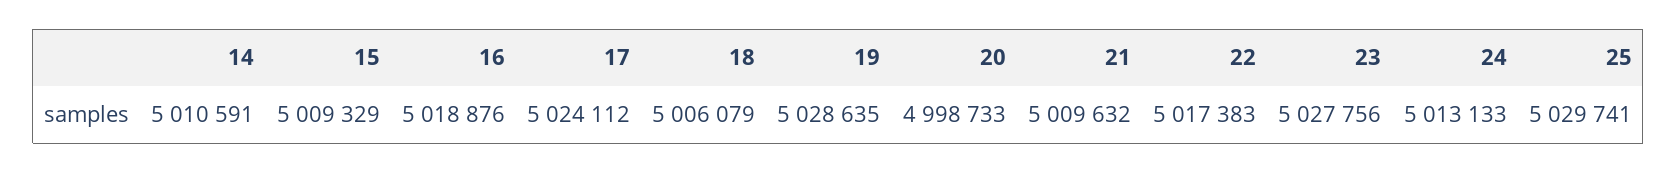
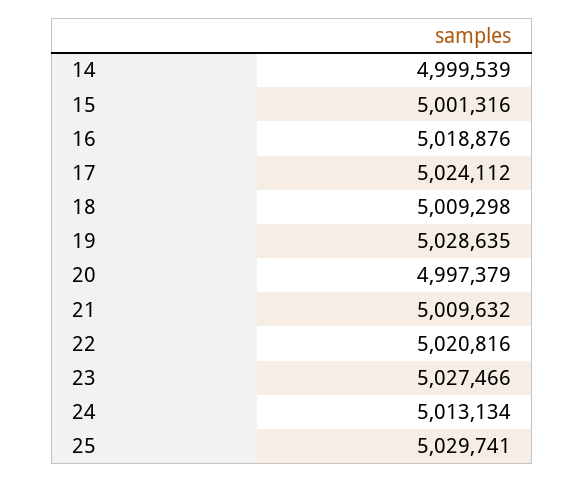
  {
-   "14": 5010591,
+   "14": 4999539,
-   "15": 5009329,
+   "15": 5001316,
    "16": 5018876,
    "17": 5024112,
-   "18": 5006079,
+   "18": 5009298,
    "19": 5028635,
-   "20": 4998733,
+   "20": 4997379,
    "21": 5009632,
-   "22": 5017383,
+   "22": 5020816,
-   "23": 5027756,
+   "23": 5027466,
-   "24": 5013133,
+   "24": 5013134,
    "25": 5029741
  }

